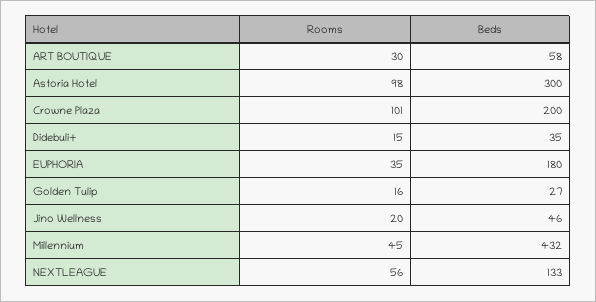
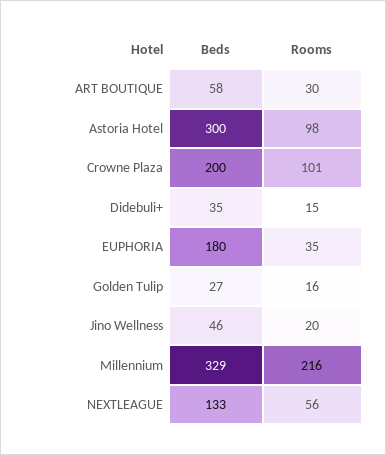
  {
    "Rooms": {
      "ART BOUTIQUE": 30,
      "Astoria Hotel": 98,
      "Crowne Plaza": 101,
      "Didebuli+": 15,
      "EUPHORIA": 35,
      "Golden Tulip": 16,
      "Jino Wellness": 20,
-     "Millennium": 45,
+     "Millennium": 216,
      "NEXTLEAGUE": 56
    },
    "Beds": {
      "ART BOUTIQUE": 58,
      "Astoria Hotel": 300,
      "Crowne Plaza": 200,
      "Didebuli+": 35,
      "EUPHORIA": 180,
      "Golden Tulip": 27,
      "Jino Wellness": 46,
-     "Millennium": 432,
+     "Millennium": 329,
      "NEXTLEAGUE": 133
    }
  }

